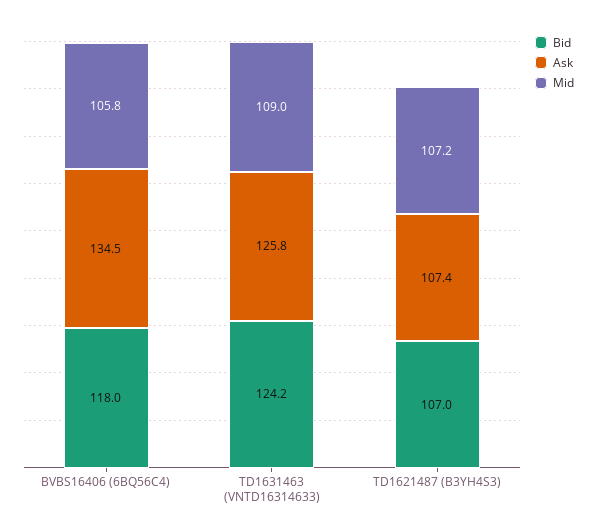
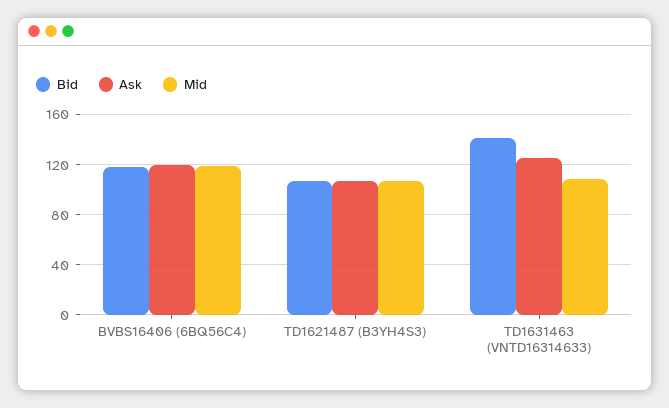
  {
    "Bid": {
      "BVBS16406 (6BQ56C4)": 118,
-     "TD1631463 (VNTD16314633)": 124.2,
+     "TD1631463 (VNTD16314633)": 140,
      "TD1621487 (B3YH4S3)": 107
    },
    "Ask": {
-     "BVBS16406 (6BQ56C4)": 134.5,
+     "BVBS16406 (6BQ56C4)": 120,
      "TD1631463 (VNTD16314633)": 125.8,
      "TD1621487 (B3YH4S3)": 107.4
    },
    "Mid": {
-     "BVBS16406 (6BQ56C4)": 105.8,
+     "BVBS16406 (6BQ56C4)": 120,
      "TD1631463 (VNTD16314633)": 109,
      "TD1621487 (B3YH4S3)": 107.2
    }
  }

